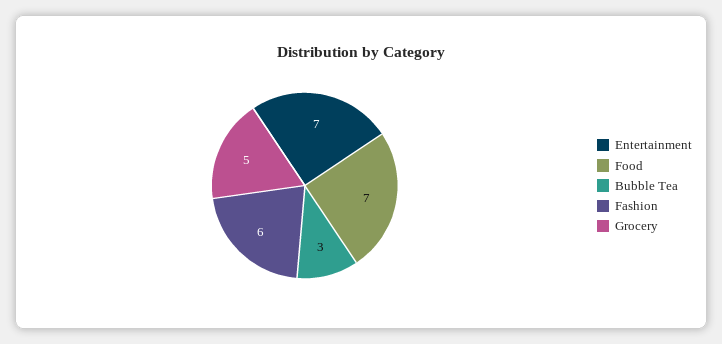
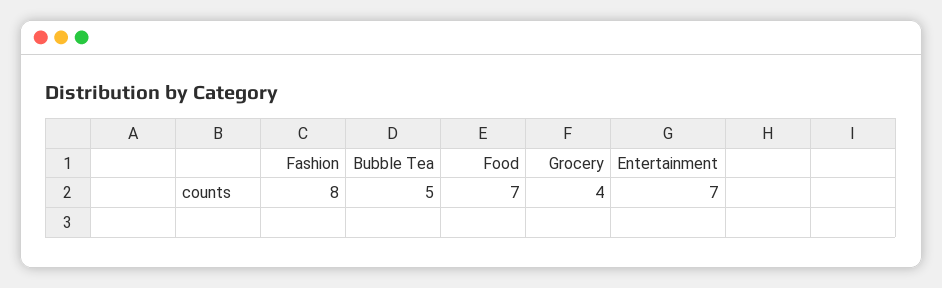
  {
    "Entertainment": 7,
    "Food": 7,
-   "Bubble Tea": 3,
+   "Bubble Tea": 5,
-   "Fashion": 6,
+   "Fashion": 8,
-   "Grocery": 5
+   "Grocery": 4
  }

